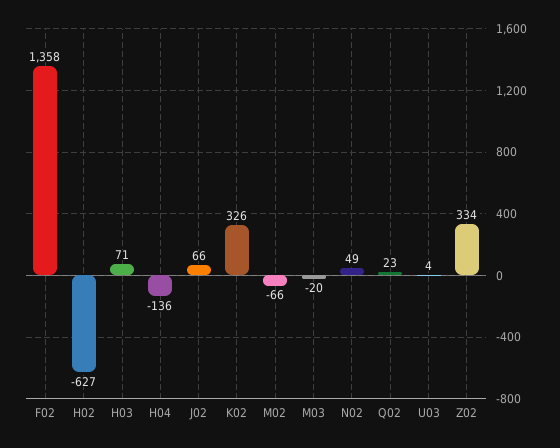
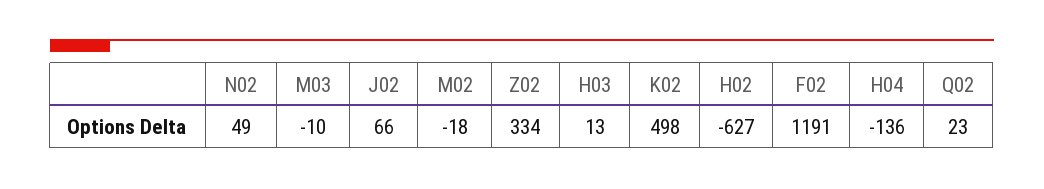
  {
-   "F02": 1358,
+   "F02": 1191,
    "H02": -627,
-   "H03": 71,
+   "H03": 13,
    "H04": -136,
    "J02": 66,
-   "K02": 326,
+   "K02": 498,
-   "M02": -66,
+   "M02": -18,
-   "M03": -20,
+   "M03": -10,
    "N02": 49,
    "Q02": 23,
-   "U03": 4,
    "Z02": 334
  }

